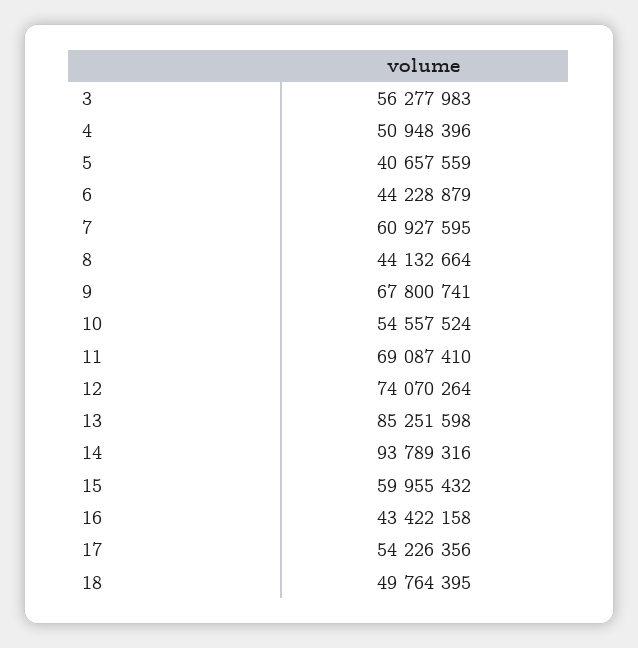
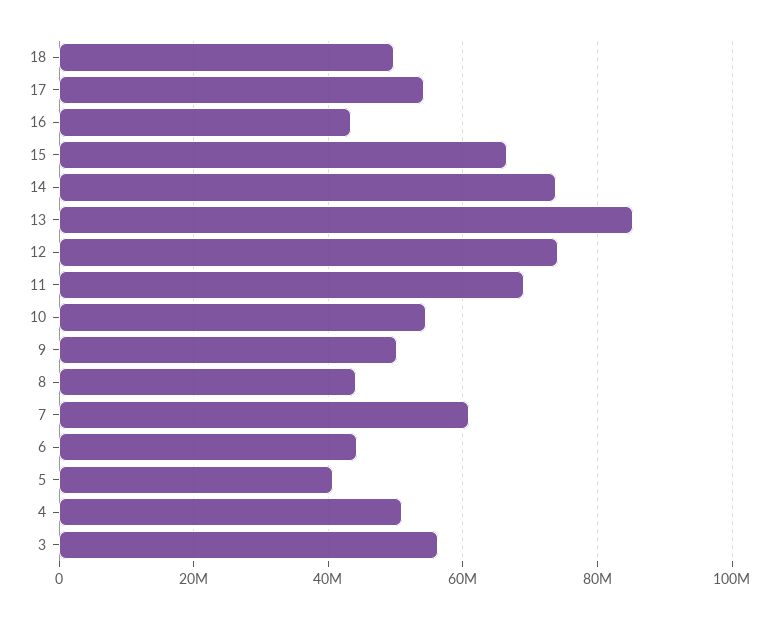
  {
    "3": 56277983,
    "4": 50948396,
    "5": 40657559,
    "6": 44228879,
    "7": 60927595,
    "8": 44132664,
-   "9": 67800741,
+   "9": 50000000,
    "10": 54557524,
    "11": 69087410,
    "12": 74070264,
    "13": 85251598,
-   "14": 93789316,
+   "14": 74000000,
-   "15": 59955432,
+   "15": 66000000,
    "16": 43422158,
    "17": 54226356,
    "18": 49764395
  }

